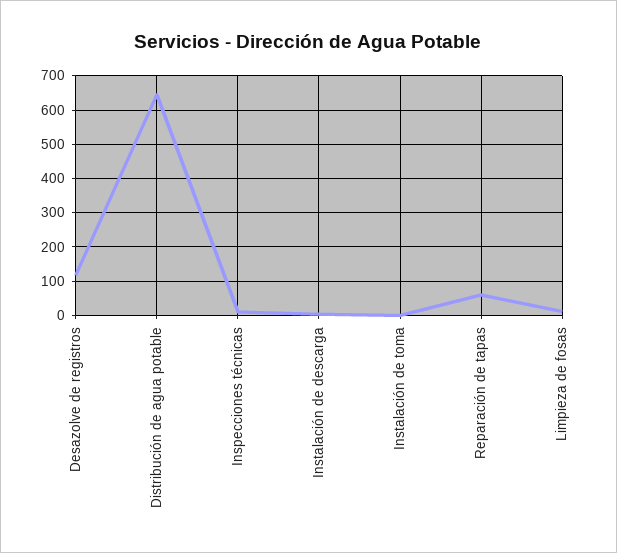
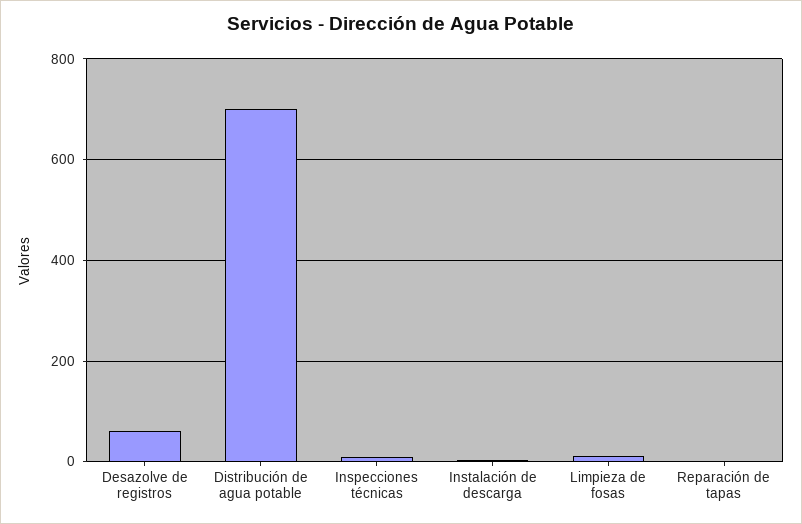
  {
-   "Desazolve de registros": 120,
+   "Desazolve de registros": 60,
-   "Distribución de agua potable": 640,
+   "Distribución de agua potable": 700,
    "Inspecciones técnicas": 20,
    "Instalación de descarga": 0,
-   "Instalación de toma": 0,
-   "Reparación de tapas": 60,
+   "Reparación de tapas": 0,
    "Limpieza de fosas": 20
  }

